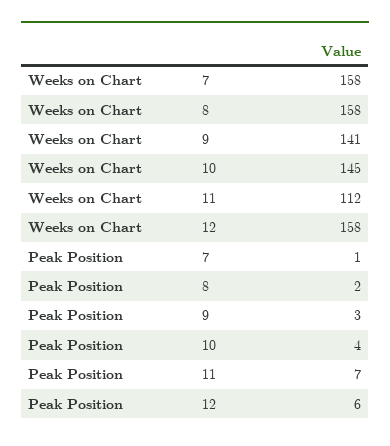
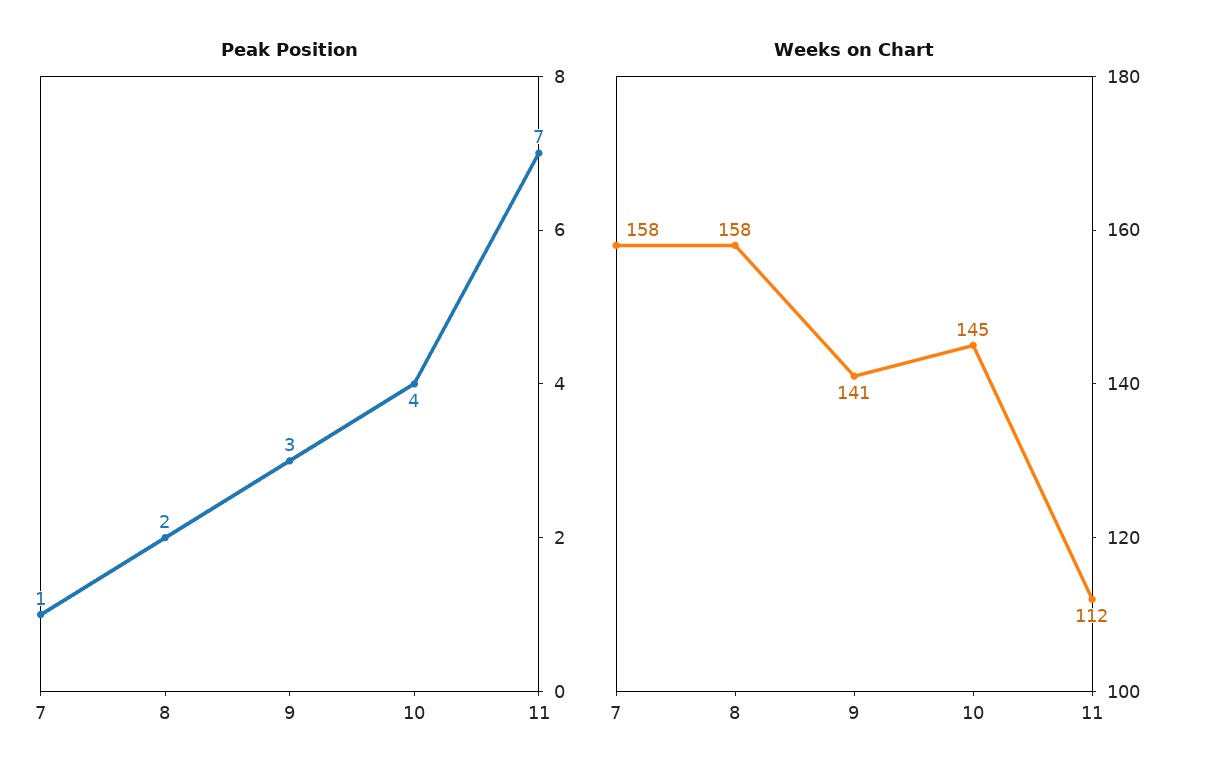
  {
    "Weeks on Chart": {
      "7": 158,
      "8": 158,
      "9": 141,
      "10": 145,
-     "11": 112,
+     "11": 112
-     "12": 158
    },
    "Peak Position": {
      "7": 1,
      "8": 2,
      "9": 3,
      "10": 4,
-     "11": 7,
+     "11": 7
-     "12": 6
    }
  }

